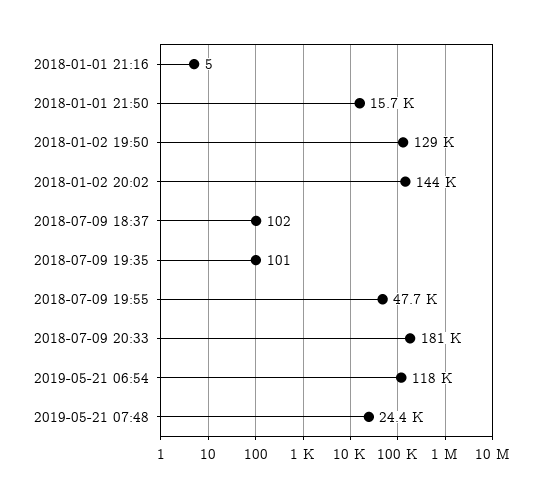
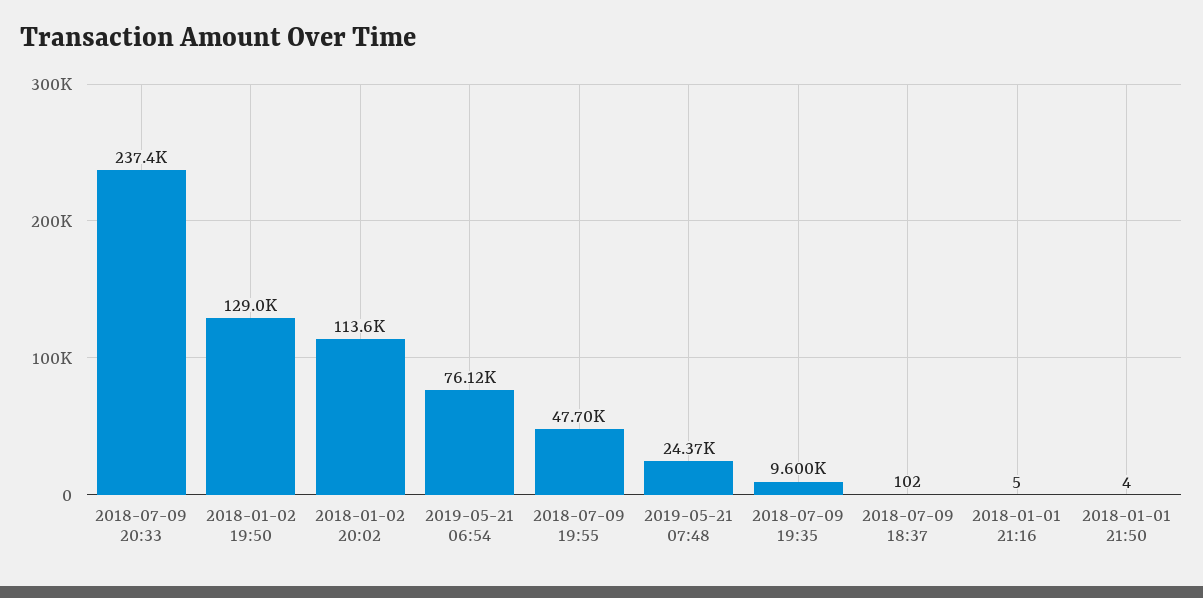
  {
    "2018-01-01 21:16": 5,
-   "2018-01-01 21:50": 15700,
+   "2018-01-01 21:50": 4,
    "2018-01-02 19:50": 129000,
-   "2018-01-02 20:02": 144000,
+   "2018-01-02 20:02": 113600,
    "2018-07-09 18:37": 102,
-   "2018-07-09 19:35": 101,
+   "2018-07-09 19:35": 9600,
    "2018-07-09 19:55": 47700,
-   "2018-07-09 20:33": 181000,
+   "2018-07-09 20:33": 237400,
-   "2019-05-21 06:54": 118000,
+   "2019-05-21 06:54": 76120,
    "2019-05-21 07:48": 24370
  }

